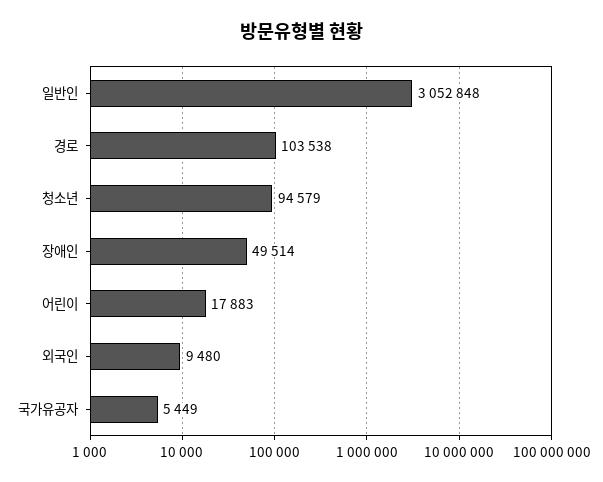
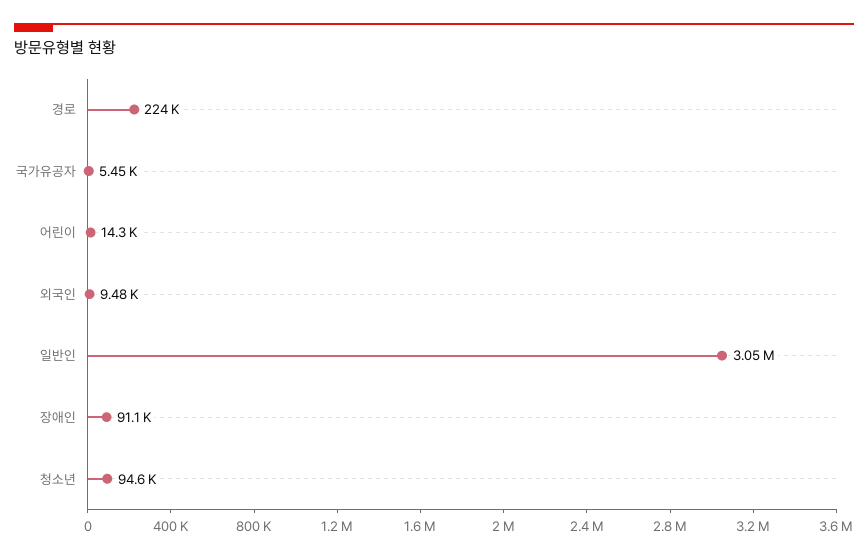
  {
    "일반인": 3052848,
-   "경로": 103538,
+   "경로": 224000,
    "청소년": 94579,
-   "장애인": 49514,
+   "장애인": 91100,
-   "어린이": 17883,
+   "어린이": 14300,
    "외국인": 9480,
    "국가유공자": 5449
  }

